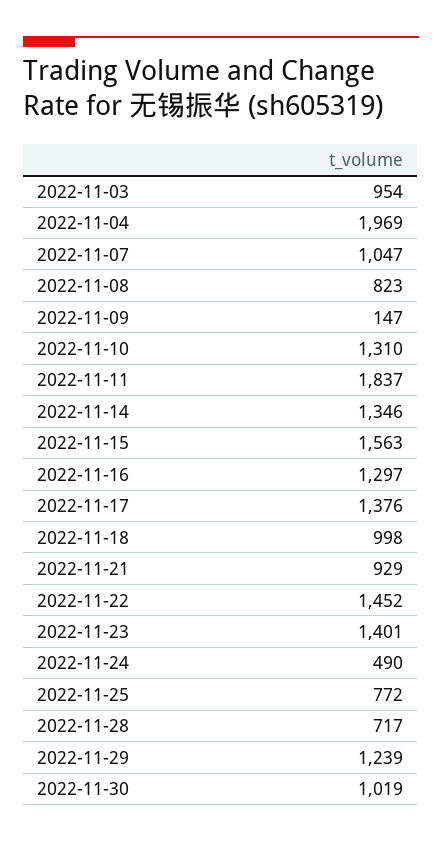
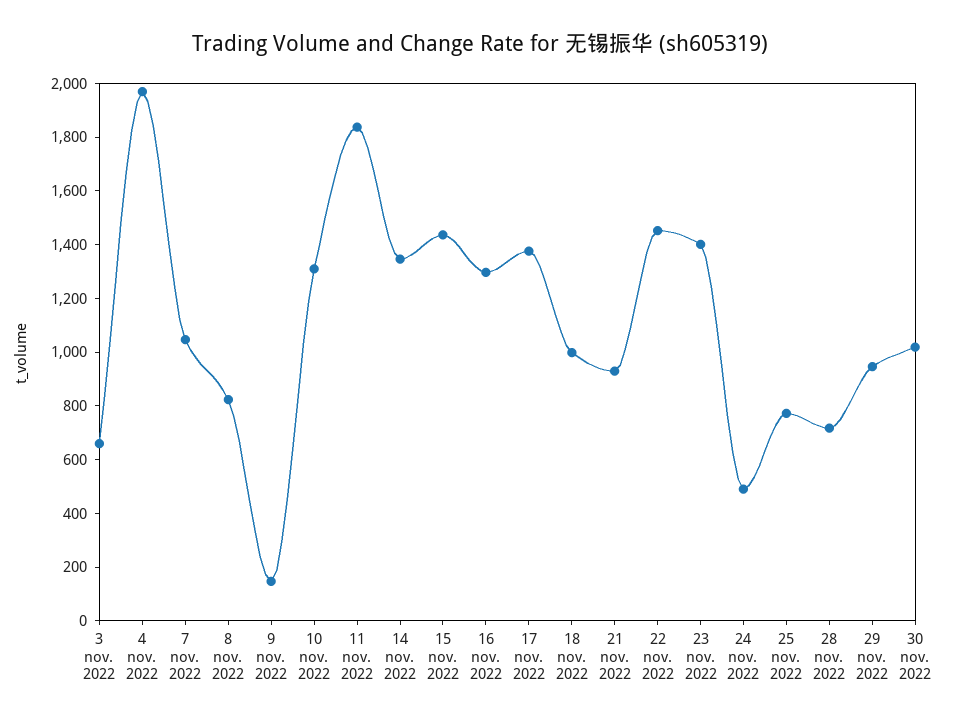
  {
-   "2022-11-03": 954,
+   "2022-11-03": 650,
    "2022-11-04": 1969,
    "2022-11-07": 1047,
    "2022-11-08": 823,
    "2022-11-09": 147,
    "2022-11-10": 1310,
    "2022-11-11": 1837,
    "2022-11-14": 1346,
-   "2022-11-15": 1563,
+   "2022-11-15": 1450,
    "2022-11-16": 1297,
    "2022-11-17": 1376,
    "2022-11-18": 998,
    "2022-11-21": 929,
    "2022-11-22": 1452,
    "2022-11-23": 1401,
    "2022-11-24": 490,
    "2022-11-25": 772,
    "2022-11-28": 717,
-   "2022-11-29": 1239,
+   "2022-11-29": 950,
    "2022-11-30": 1019
  }

